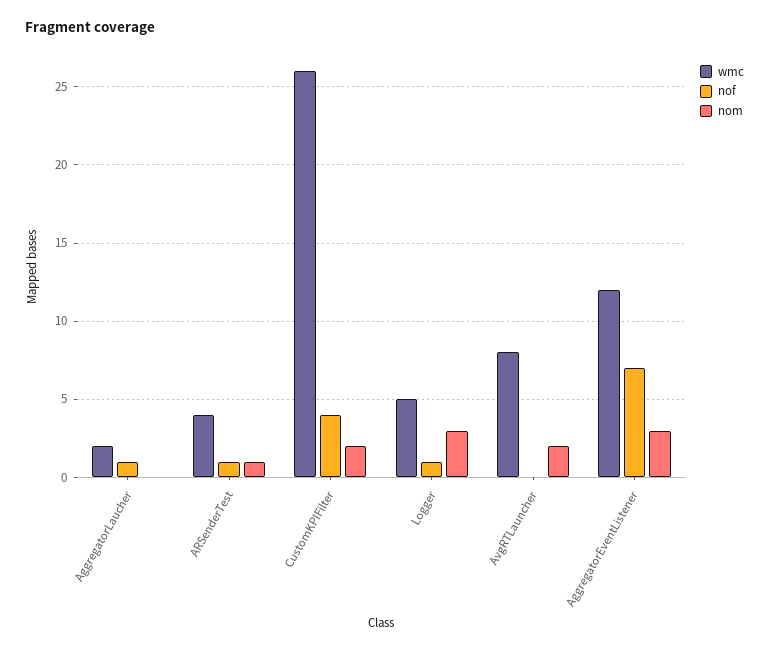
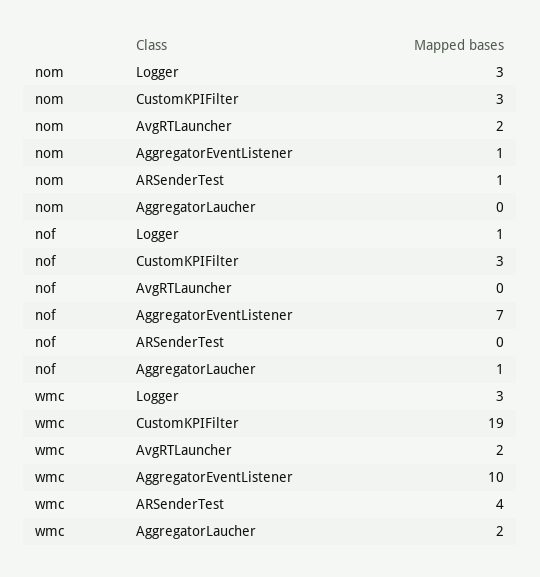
  {
    "wmc": {
      "AggregatorLaucher": 2,
      "ARSenderTest": 4,
-     "CustomKPIFilter": 26,
+     "CustomKPIFilter": 19,
-     "Logger": 5,
+     "Logger": 3,
-     "AvgRTLauncher": 8,
+     "AvgRTLauncher": 2,
-     "AggregatorEventListener": 12
+     "AggregatorEventListener": 10
    },
    "nof": {
      "AggregatorLaucher": 1,
-     "ARSenderTest": 1,
+     "ARSenderTest": 0,
-     "CustomKPIFilter": 4,
+     "CustomKPIFilter": 3,
      "Logger": 1,
      "AvgRTLauncher": 0,
      "AggregatorEventListener": 7
    },
    "nom": {
      "AggregatorLaucher": 0,
      "ARSenderTest": 1,
-     "CustomKPIFilter": 2,
+     "CustomKPIFilter": 3,
      "Logger": 3,
      "AvgRTLauncher": 2,
-     "AggregatorEventListener": 3
+     "AggregatorEventListener": 1
    }
  }

